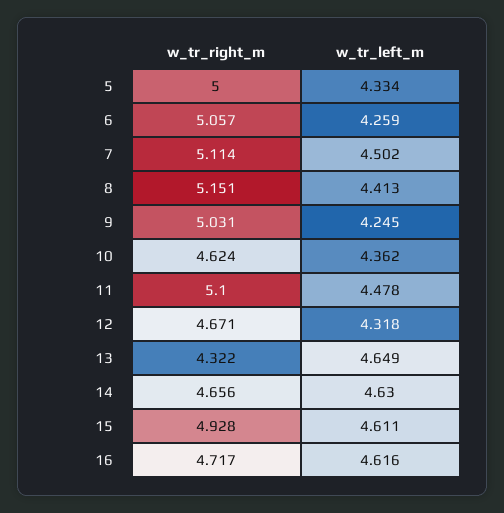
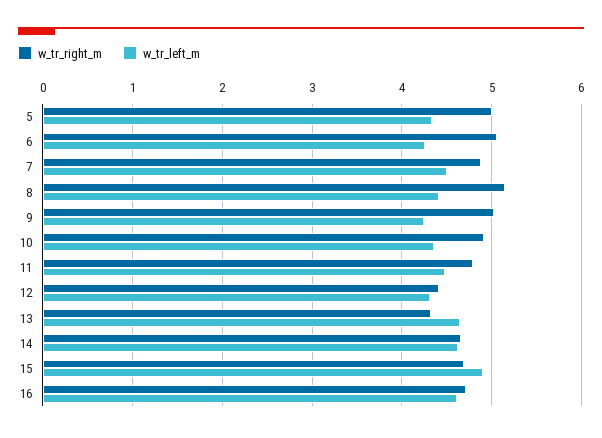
  {
    "w_tr_right_m": {
      "5": 5,
      "6": 5.057,
-     "7": 5.114,
+     "7": 4.9,
      "8": 5.151,
      "9": 5.031,
-     "10": 4.624,
+     "10": 4.9,
-     "11": 5.1,
+     "11": 4.8,
-     "12": 4.671,
+     "12": 4.4,
      "13": 4.322,
      "14": 4.656,
-     "15": 4.928,
+     "15": 4.7,
      "16": 4.717
    },
    "w_tr_left_m": {
      "5": 4.334,
      "6": 4.259,
      "7": 4.502,
      "8": 4.413,
      "9": 4.245,
      "10": 4.362,
      "11": 4.478,
      "12": 4.318,
      "13": 4.649,
      "14": 4.63,
-     "15": 4.611,
+     "15": 4.9,
      "16": 4.616
    }
  }

